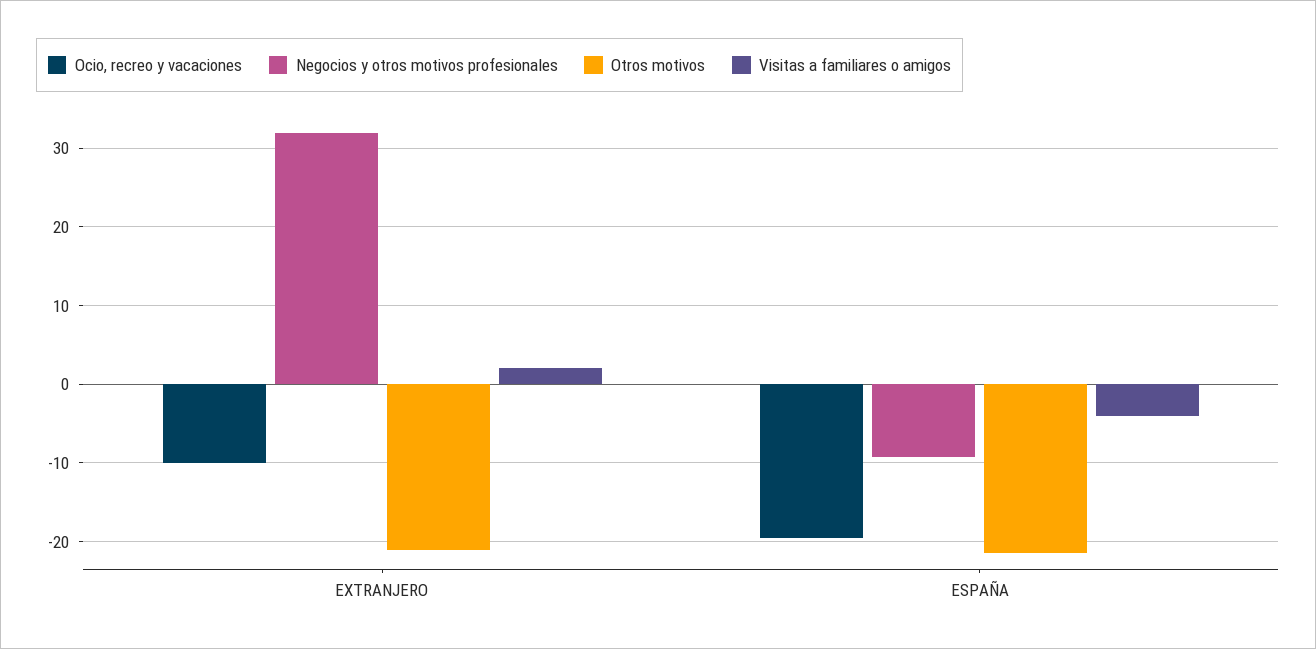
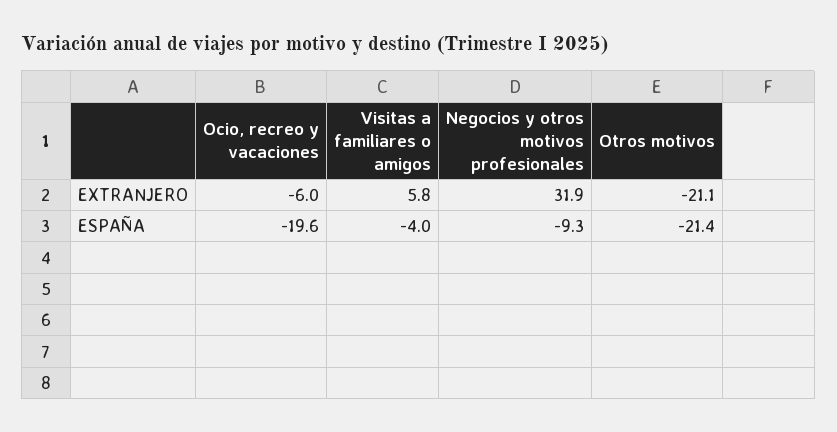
  {
    "Ocio, recreo y vacaciones": {
-     "EXTRANJERO": -10,
+     "EXTRANJERO": -6,
      "ESPAÑA": -19.6
    },
    "Negocios y otros motivos profesionales": {
      "EXTRANJERO": 31.9,
      "ESPAÑA": -9.3
    },
    "Otros motivos": {
      "EXTRANJERO": -21.1,
      "ESPAÑA": -21.4
    },
    "Visitas a familiares o amigos": {
-     "EXTRANJERO": 2,
+     "EXTRANJERO": 5.8,
      "ESPAÑA": -4
    }
  }

